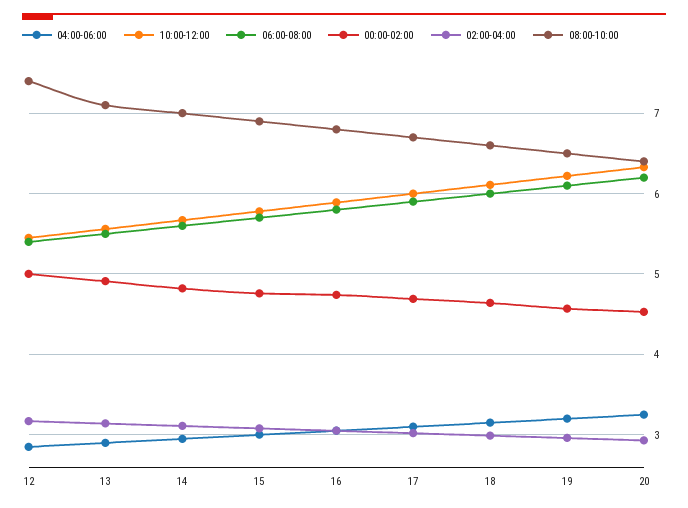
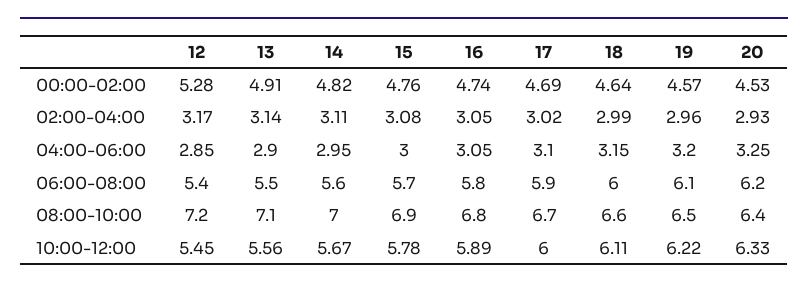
  {
    "04:00-06:00": {
      "12": 2.85,
      "13": 2.9,
      "14": 2.95,
      "15": 3,
      "16": 3.05,
      "17": 3.1,
      "18": 3.15,
      "19": 3.2,
      "20": 3.25
    },
    "10:00-12:00": {
      "12": 5.45,
      "13": 5.56,
      "14": 5.67,
      "15": 5.78,
      "16": 5.89,
      "17": 6,
      "18": 6.11,
      "19": 6.22,
      "20": 6.33
    },
    "06:00-08:00": {
      "12": 5.4,
      "13": 5.5,
      "14": 5.6,
      "15": 5.7,
      "16": 5.8,
      "17": 5.9,
      "18": 6,
      "19": 6.1,
      "20": 6.2
    },
    "00:00-02:00": {
-     "12": 5,
+     "12": 5.28,
      "13": 4.91,
      "14": 4.82,
      "15": 4.76,
      "16": 4.74,
      "17": 4.69,
      "18": 4.64,
      "19": 4.57,
      "20": 4.53
    },
    "02:00-04:00": {
      "12": 3.17,
      "13": 3.14,
      "14": 3.11,
      "15": 3.08,
      "16": 3.05,
      "17": 3.02,
      "18": 2.99,
      "19": 2.96,
      "20": 2.93
    },
    "08:00-10:00": {
-     "12": 7.4,
+     "12": 7.2,
      "13": 7.1,
      "14": 7,
      "15": 6.9,
      "16": 6.8,
      "17": 6.7,
      "18": 6.6,
      "19": 6.5,
      "20": 6.4
    }
  }

